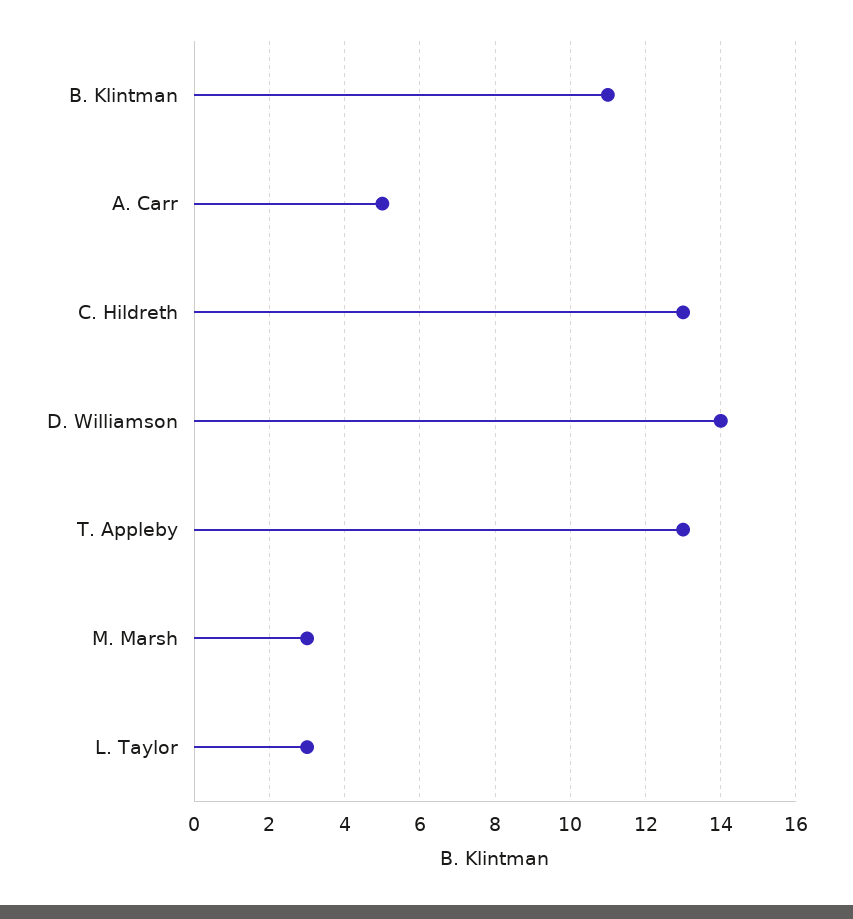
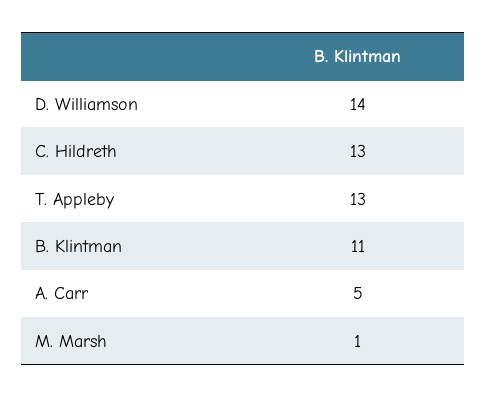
  {
    "B. Klintman": 11,
    "A. Carr": 5,
    "C. Hildreth": 13,
    "D. Williamson": 14,
    "T. Appleby": 13,
-   "M. Marsh": 3,
+   "M. Marsh": 1
-   "L. Taylor": 3
  }

